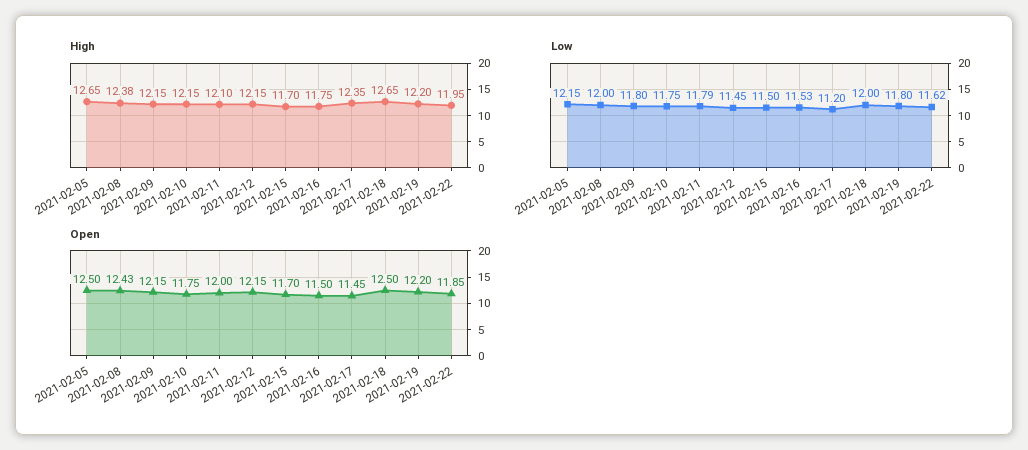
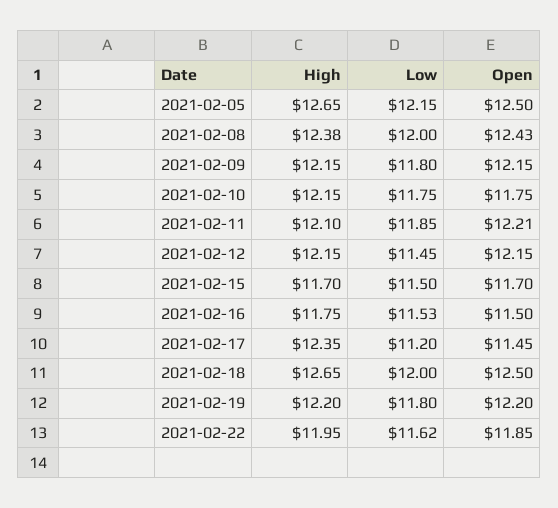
  {
    "High": {
      "2021-02-05": 12.65,
      "2021-02-08": 12.38,
      "2021-02-09": 12.15,
      "2021-02-10": 12.15,
      "2021-02-11": 12.1,
      "2021-02-12": 12.15,
      "2021-02-15": 11.7,
      "2021-02-16": 11.75,
      "2021-02-17": 12.35,
      "2021-02-18": 12.65,
      "2021-02-19": 12.2,
      "2021-02-22": 11.95
    },
    "Low": {
      "2021-02-05": 12.15,
      "2021-02-08": 12,
      "2021-02-09": 11.8,
      "2021-02-10": 11.75,
-     "2021-02-11": 11.79,
+     "2021-02-11": 11.85,
      "2021-02-12": 11.45,
      "2021-02-15": 11.5,
      "2021-02-16": 11.53,
      "2021-02-17": 11.2,
      "2021-02-18": 12,
      "2021-02-19": 11.8,
      "2021-02-22": 11.62
    },
    "Open": {
      "2021-02-05": 12.5,
      "2021-02-08": 12.43,
      "2021-02-09": 12.15,
      "2021-02-10": 11.75,
-     "2021-02-11": 12,
+     "2021-02-11": 12.21,
      "2021-02-12": 12.15,
      "2021-02-15": 11.7,
      "2021-02-16": 11.5,
      "2021-02-17": 11.45,
      "2021-02-18": 12.5,
      "2021-02-19": 12.2,
      "2021-02-22": 11.85
    }
  }

